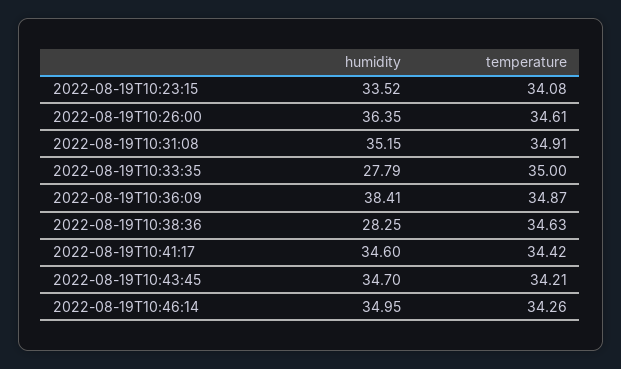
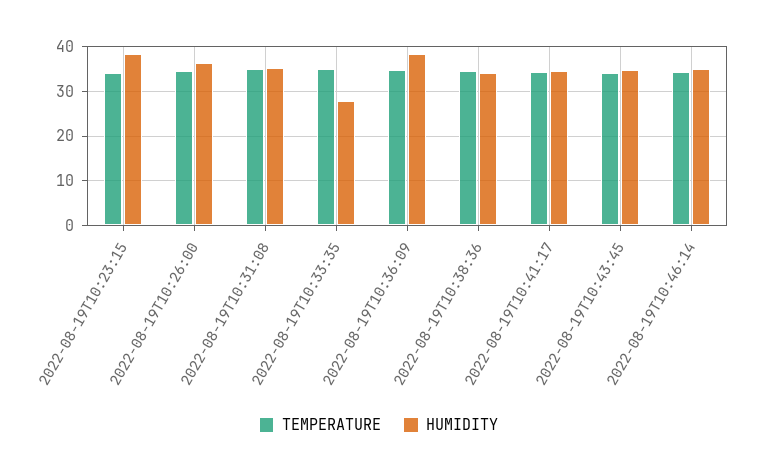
  {
    "humidity": {
-     "2022-08-19T10:23:15": 33.52,
+     "2022-08-19T10:23:15": 38,
      "2022-08-19T10:26:00": 36.35,
      "2022-08-19T10:31:08": 35.15,
      "2022-08-19T10:33:35": 27.79,
      "2022-08-19T10:36:09": 38.41,
-     "2022-08-19T10:38:36": 28.25,
+     "2022-08-19T10:38:36": 34,
      "2022-08-19T10:41:17": 34.6,
      "2022-08-19T10:43:45": 34.7,
      "2022-08-19T10:46:14": 34.95
    },
    "temperature": {
      "2022-08-19T10:23:15": 34.08,
      "2022-08-19T10:26:00": 34.61,
      "2022-08-19T10:31:08": 34.91,
      "2022-08-19T10:33:35": 35,
      "2022-08-19T10:36:09": 34.87,
      "2022-08-19T10:38:36": 34.63,
      "2022-08-19T10:41:17": 34.42,
      "2022-08-19T10:43:45": 34.21,
      "2022-08-19T10:46:14": 34.26
    }
  }

